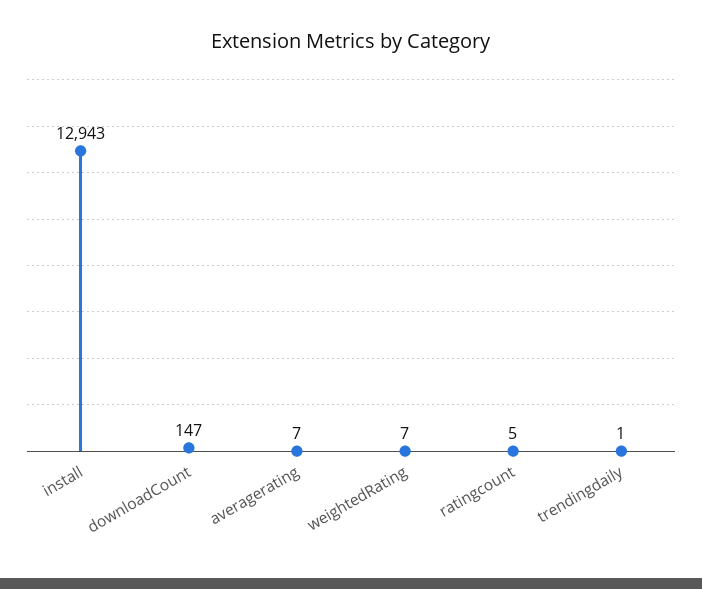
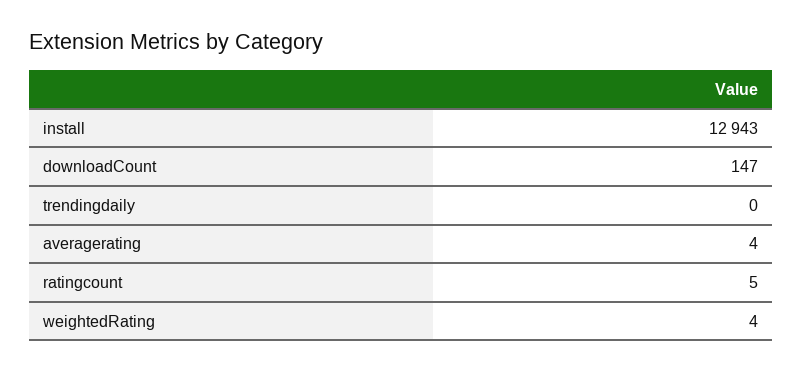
  {
    "install": 12943,
    "downloadCount": 147,
-   "averagerating": 7,
+   "averagerating": 4,
-   "weightedRating": 7,
+   "weightedRating": 4,
    "ratingcount": 5,
-   "trendingdaily": 1
+   "trendingdaily": 0
  }

